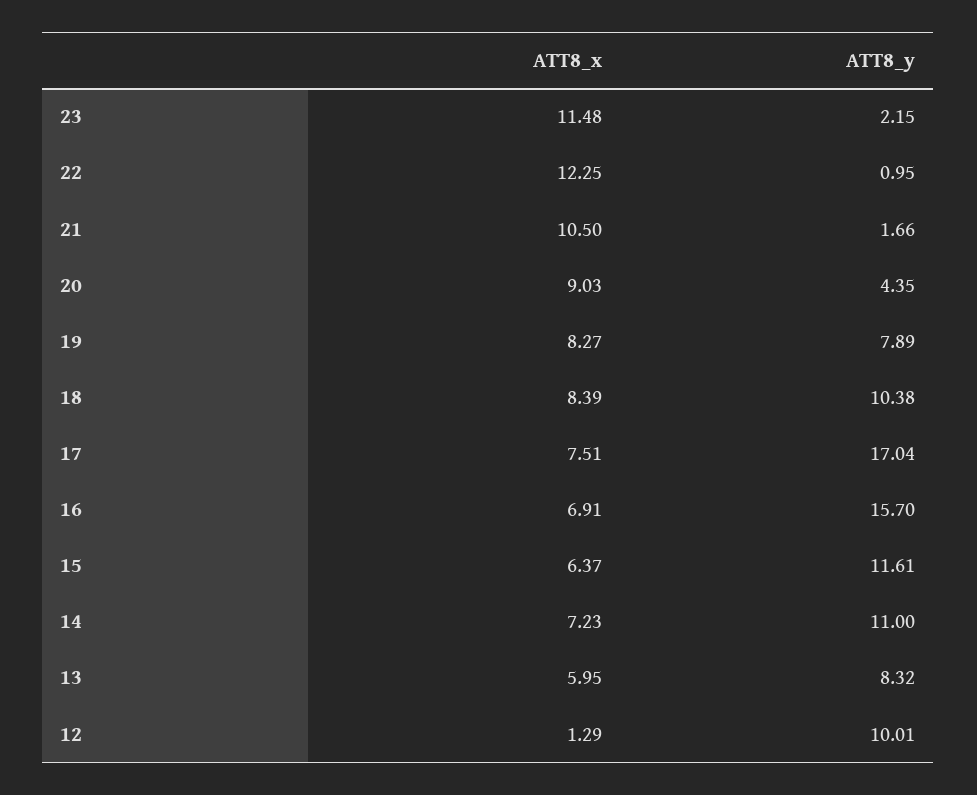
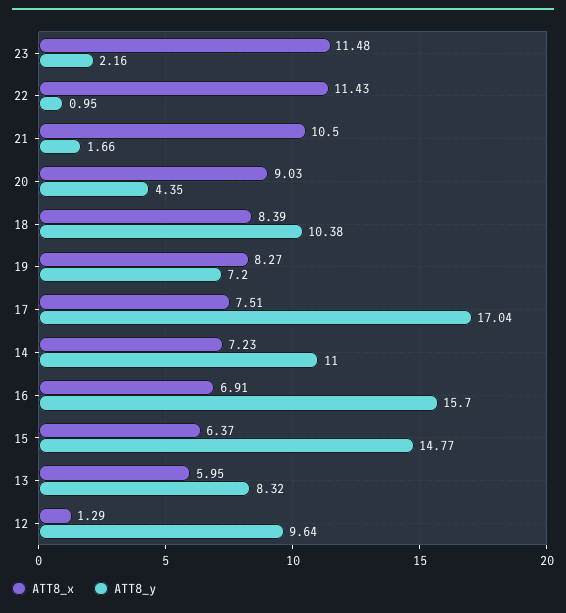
  {
    "ATT8_x": {
      "23": 11.48,
-     "22": 12.25,
+     "22": 11.43,
      "21": 10.5,
      "20": 9.03,
      "19": 8.27,
      "18": 8.39,
      "17": 7.51,
      "16": 6.91,
      "15": 6.37,
      "14": 7.23,
      "13": 5.95,
      "12": 1.29
    },
    "ATT8_y": {
-     "23": 2.15,
+     "23": 2.16,
      "22": 0.95,
      "21": 1.66,
      "20": 4.35,
-     "19": 7.89,
+     "19": 7.2,
      "18": 10.38,
      "17": 17.04,
      "16": 15.7,
-     "15": 11.61,
+     "15": 14.77,
      "14": 11,
      "13": 8.32,
-     "12": 10.01
+     "12": 9.64
    }
  }

